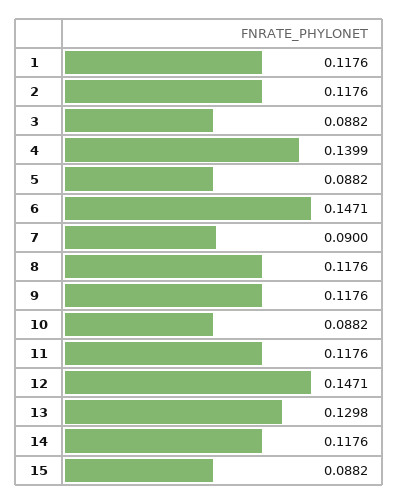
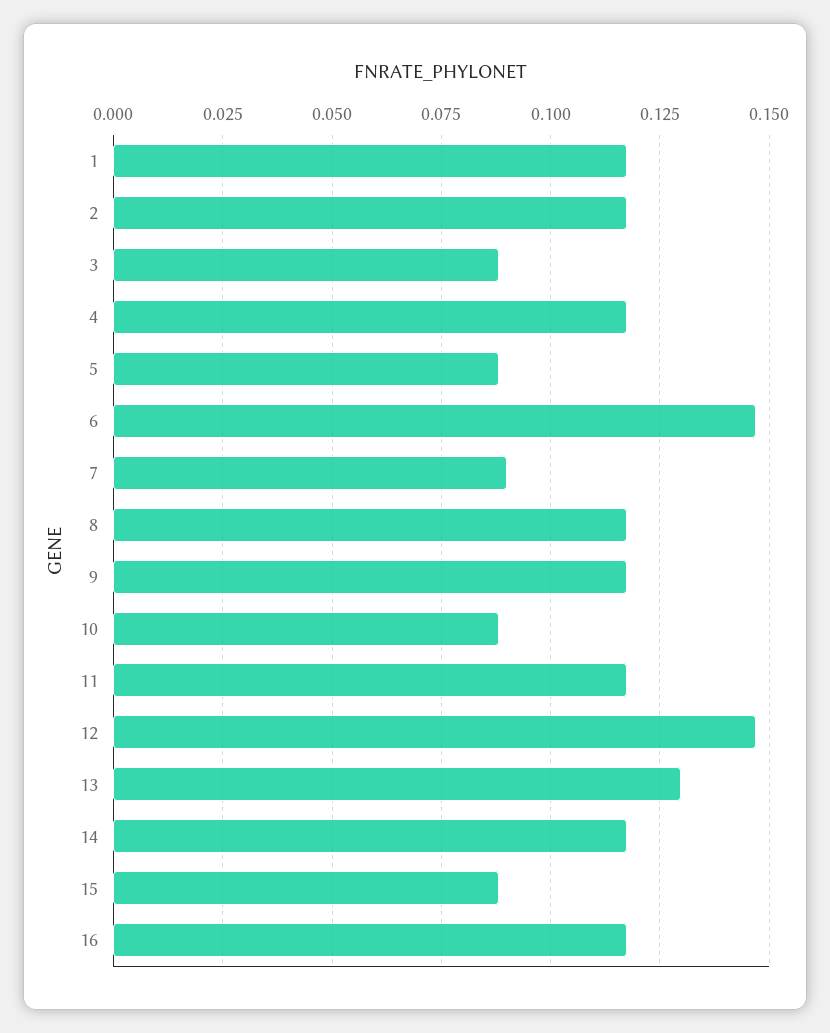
  {
    "1": 0.1176,
    "2": 0.1176,
    "3": 0.0882,
-   "4": 0.1399,
+   "4": 0.1175,
    "5": 0.0882,
    "6": 0.1471,
    "7": 0.09,
    "8": 0.1176,
    "9": 0.1176,
    "10": 0.0882,
    "11": 0.1176,
    "12": 0.1471,
    "13": 0.1298,
    "14": 0.1176,
-   "15": 0.0882
+   "15": 0.0882,
+   "16": 0.1175
  }

